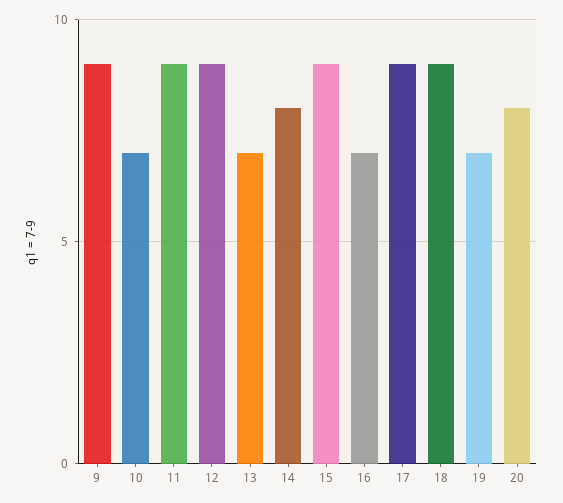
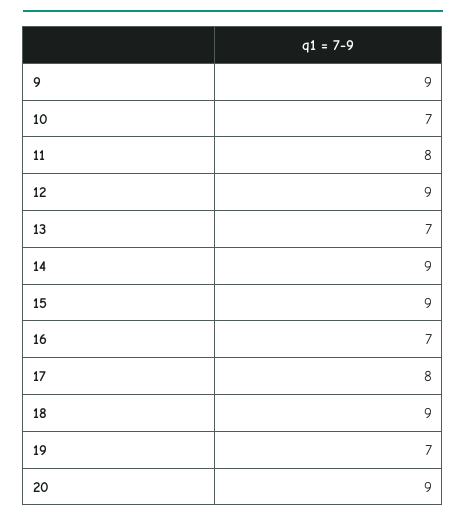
  {
    "9": 9,
    "10": 7,
-   "11": 9,
+   "11": 8,
    "12": 9,
    "13": 7,
-   "14": 8,
+   "14": 9,
    "15": 9,
    "16": 7,
-   "17": 9,
+   "17": 8,
    "18": 9,
    "19": 7,
-   "20": 8
+   "20": 9
  }

